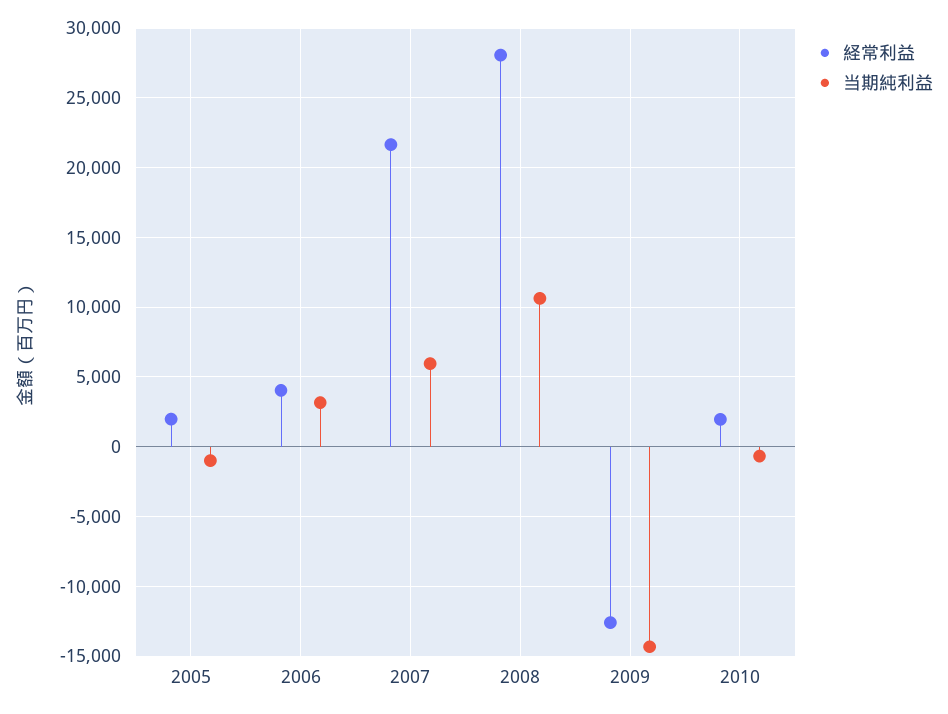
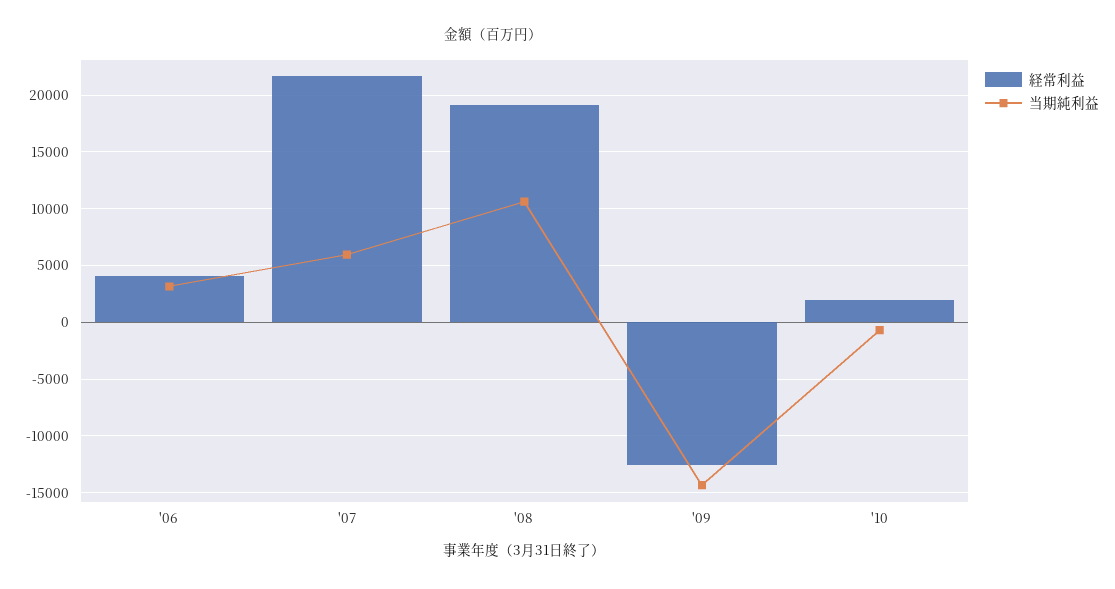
  {
    "経常利益": {
-     "2005": 2000,
      "2006": 4000,
      "2007": 21500,
-     "2008": 28000,
+     "2008": 19000,
      "2009": -12500,
      "2010": 2000
    },
    "当期純利益": {
-     "2005": -1000,
      "2006": 3000,
      "2007": 6000,
      "2008": 10500,
      "2009": -14500,
      "2010": -500
    }
  }

